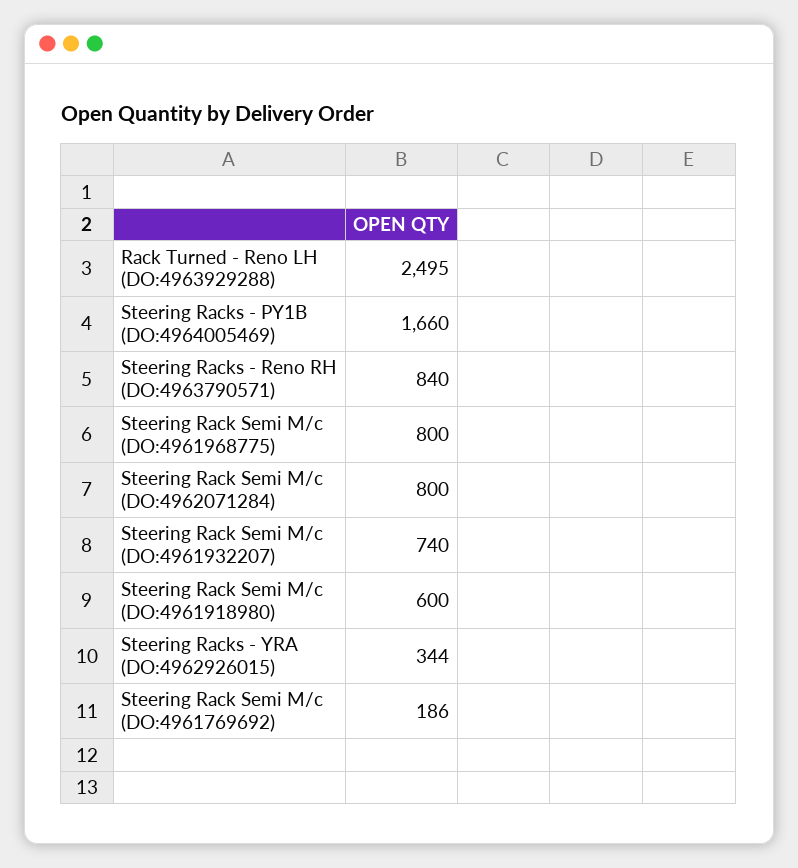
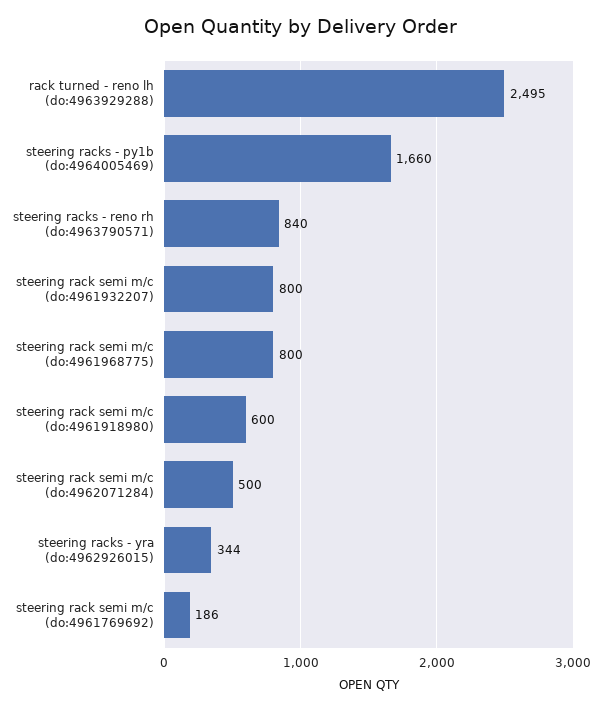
  {
    "Rack Turned - Reno LH (DO:4963929288)": 2495,
    "Steering Racks - PY1B (DO:4964005469)": 1660,
    "Steering Racks - Reno RH (DO:4963790571)": 840,
    "Steering Rack Semi M/c (DO:4961968775)": 800,
-   "Steering Rack Semi M/c (DO:4962071284)": 800,
+   "Steering Rack Semi M/c (DO:4962071284)": 500,
-   "Steering Rack Semi M/c (DO:4961932207)": 740,
+   "Steering Rack Semi M/c (DO:4961932207)": 800,
    "Steering Rack Semi M/c (DO:4961918980)": 600,
    "Steering Racks - YRA (DO:4962926015)": 344,
    "Steering Rack Semi M/c (DO:4961769692)": 186
  }

